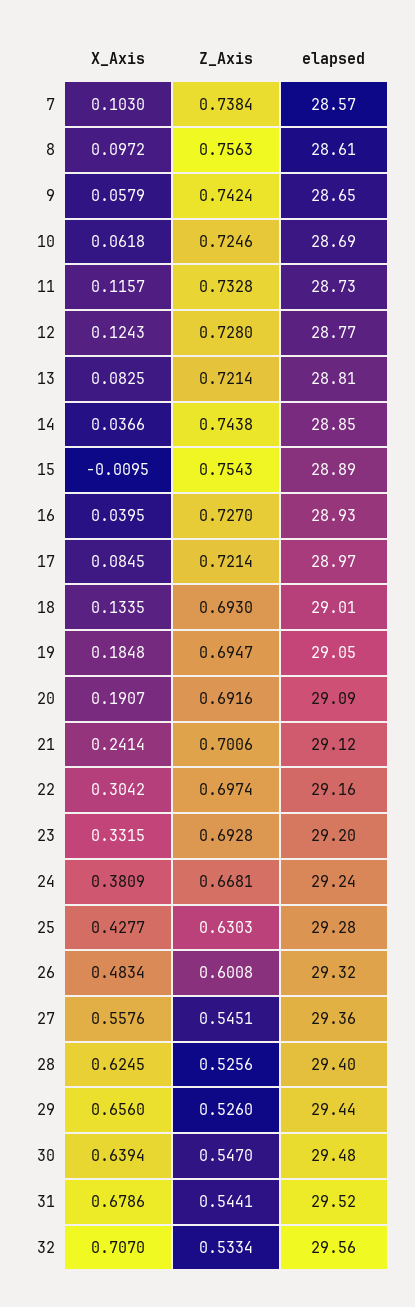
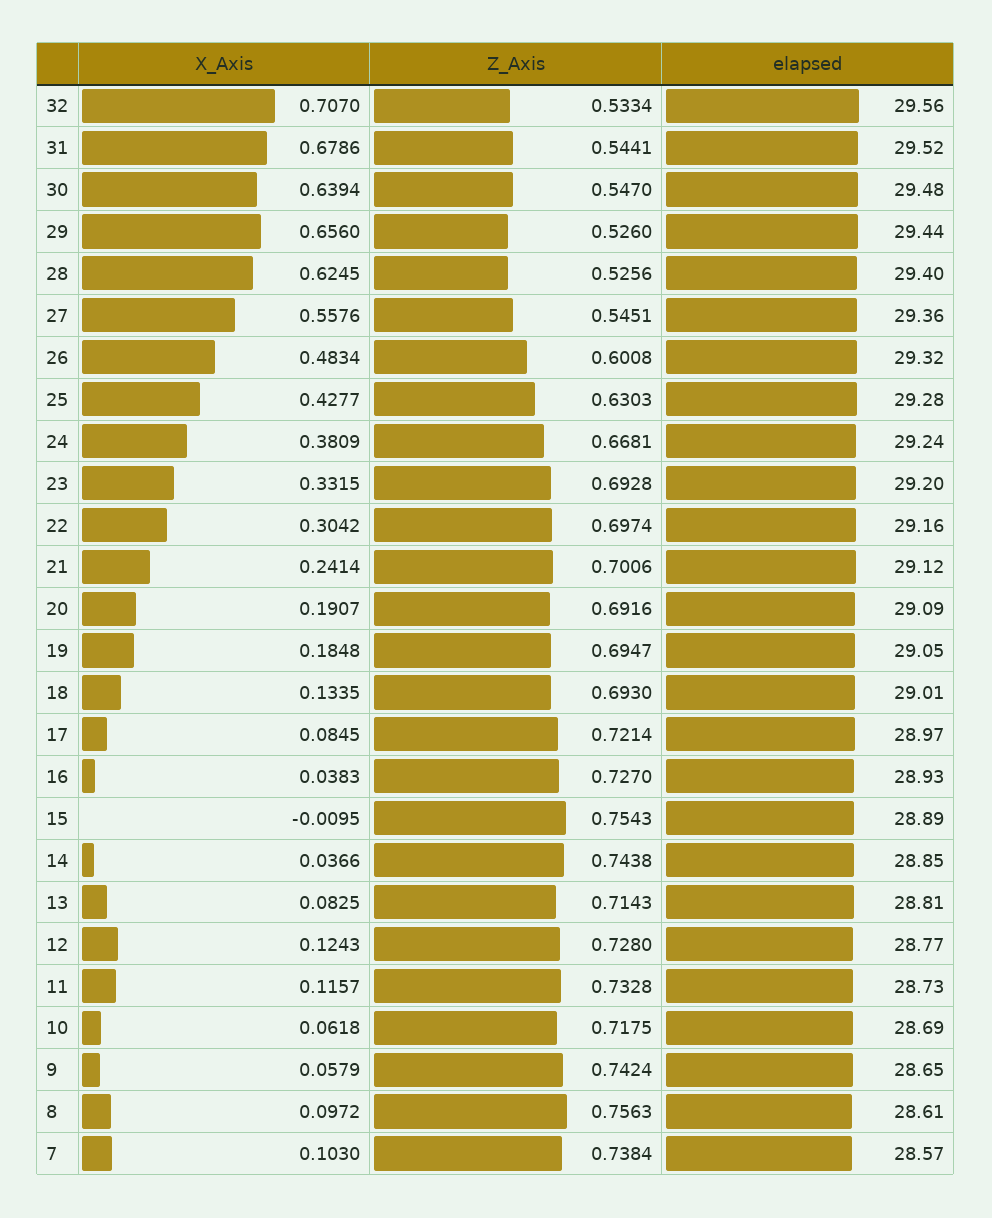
  {
    "X_Axis": {
      "7": 0.103,
      "8": 0.0972,
      "9": 0.0579,
      "10": 0.0618,
      "11": 0.1157,
      "12": 0.1243,
      "13": 0.0825,
      "14": 0.0366,
      "15": -0.0095,
-     "16": 0.0395,
+     "16": 0.0383,
      "17": 0.0845,
      "18": 0.1335,
      "19": 0.1848,
      "20": 0.1907,
      "21": 0.2414,
      "22": 0.3042,
      "23": 0.3315,
      "24": 0.3809,
      "25": 0.4277,
      "26": 0.4834,
      "27": 0.5576,
      "28": 0.6245,
      "29": 0.656,
      "30": 0.6394,
      "31": 0.6786,
      "32": 0.707
    },
    "Z_Axis": {
      "7": 0.7384,
      "8": 0.7563,
      "9": 0.7424,
-     "10": 0.7246,
+     "10": 0.7175,
      "11": 0.7328,
      "12": 0.728,
-     "13": 0.7214,
+     "13": 0.7143,
      "14": 0.7438,
      "15": 0.7543,
      "16": 0.727,
      "17": 0.7214,
      "18": 0.693,
      "19": 0.6947,
      "20": 0.6916,
      "21": 0.7006,
      "22": 0.6974,
      "23": 0.6928,
      "24": 0.6681,
      "25": 0.6303,
      "26": 0.6008,
      "27": 0.5451,
      "28": 0.5256,
      "29": 0.526,
      "30": 0.547,
      "31": 0.5441,
      "32": 0.5334
    },
    "elapsed": {
      "7": 28.57,
      "8": 28.61,
      "9": 28.65,
      "10": 28.69,
      "11": 28.73,
      "12": 28.77,
      "13": 28.81,
      "14": 28.85,
      "15": 28.89,
      "16": 28.93,
      "17": 28.97,
      "18": 29.01,
      "19": 29.05,
      "20": 29.09,
      "21": 29.12,
      "22": 29.16,
      "23": 29.2,
      "24": 29.24,
      "25": 29.28,
      "26": 29.32,
      "27": 29.36,
      "28": 29.4,
      "29": 29.44,
      "30": 29.48,
      "31": 29.52,
      "32": 29.56
    }
  }

